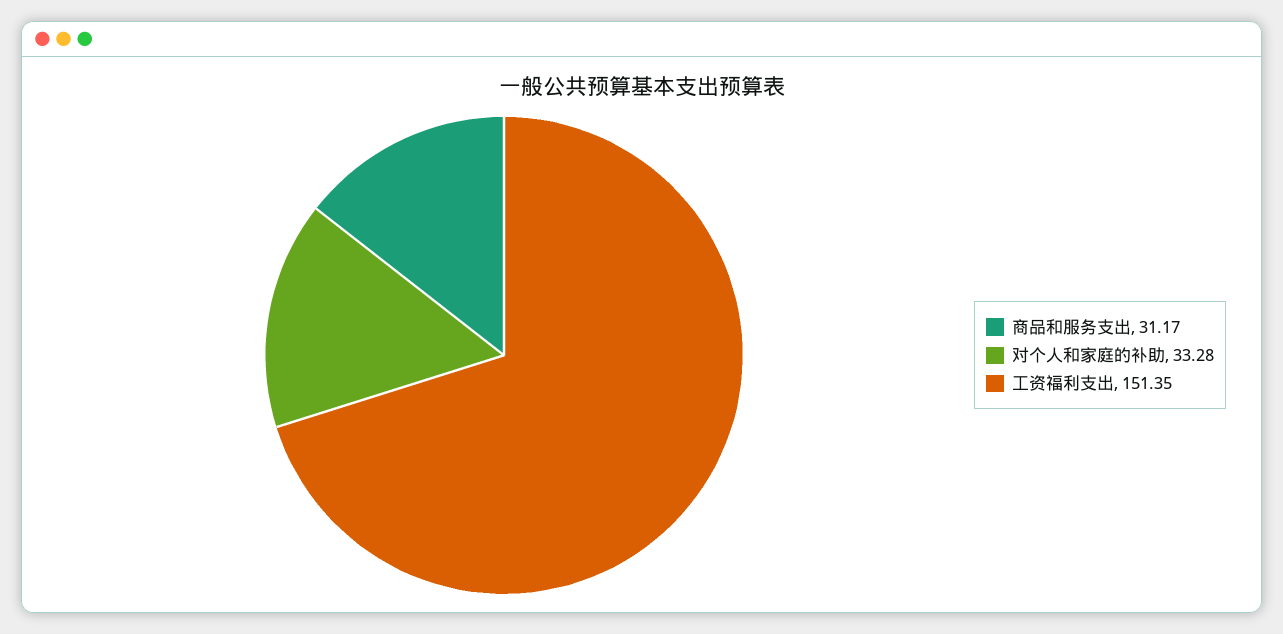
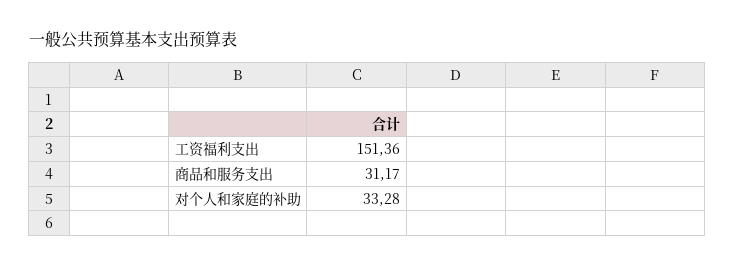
  {
    "商品和服务支出": 31.17,
    "对个人和家庭的补助": 33.28,
-   "工资福利支出": 151.35
+   "工资福利支出": 151.36
  }

